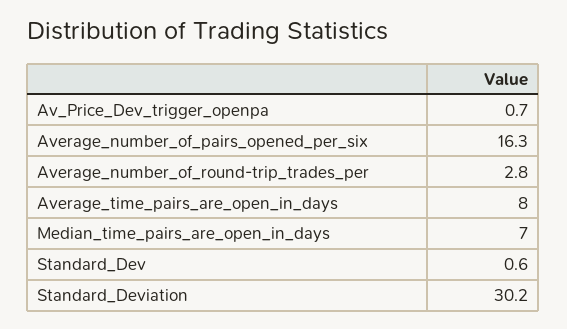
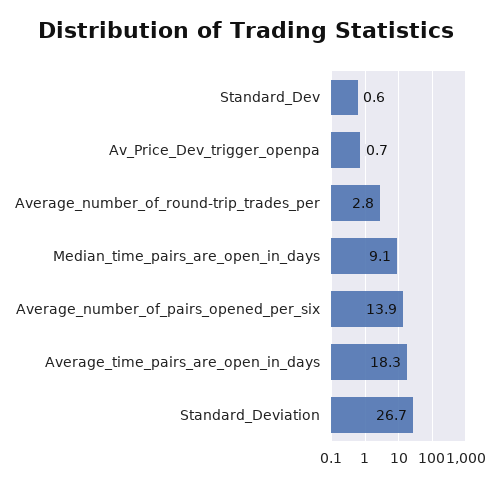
  {
    "Av_Price_Dev_trigger_openpa": 0.7,
-   "Average_number_of_pairs_opened_per_six": 16.3,
+   "Average_number_of_pairs_opened_per_six": 13.9,
    "Average_number_of_round-trip_trades_per": 2.8,
-   "Average_time_pairs_are_open_in_days": 8,
+   "Average_time_pairs_are_open_in_days": 18.3,
-   "Median_time_pairs_are_open_in_days": 7,
+   "Median_time_pairs_are_open_in_days": 9.1,
    "Standard_Dev": 0.6,
-   "Standard_Deviation": 30.2
+   "Standard_Deviation": 26.7
  }

